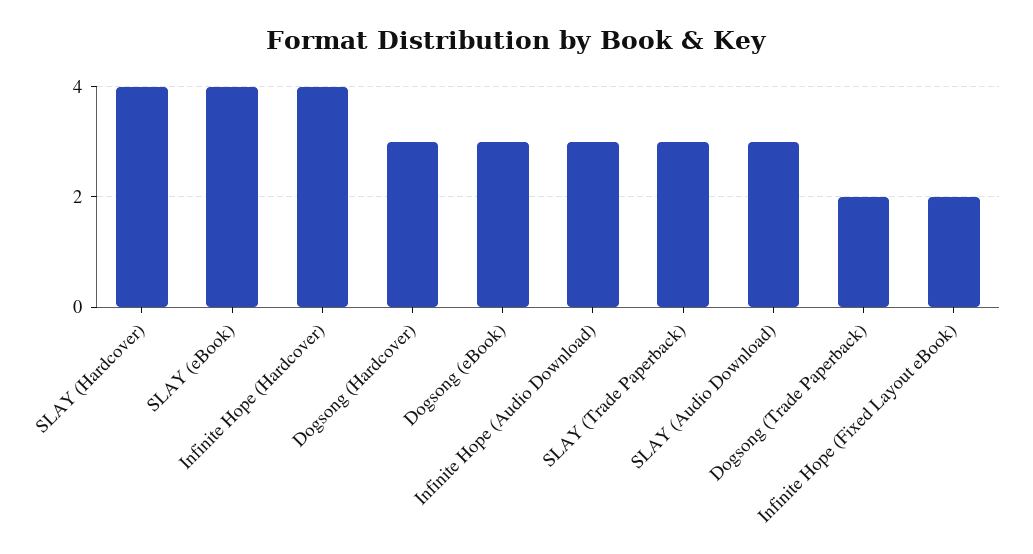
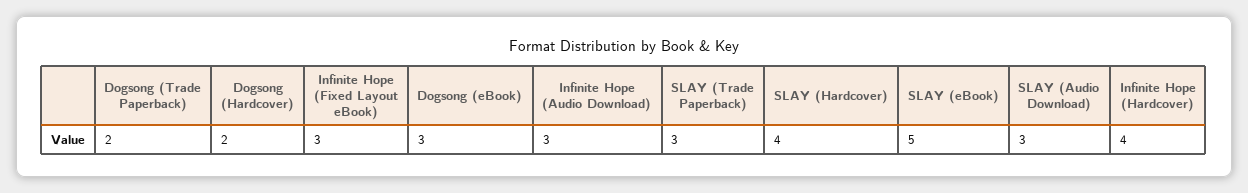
  {
    "SLAY (Hardcover)": 4,
-   "SLAY (eBook)": 4,
+   "SLAY (eBook)": 5,
    "Infinite Hope (Hardcover)": 4,
-   "Dogsong (Hardcover)": 3,
+   "Dogsong (Hardcover)": 2,
    "Dogsong (eBook)": 3,
    "Infinite Hope (Audio Download)": 3,
    "SLAY (Trade Paperback)": 3,
    "SLAY (Audio Download)": 3,
    "Dogsong (Trade Paperback)": 2,
-   "Infinite Hope (Fixed Layout eBook)": 2
+   "Infinite Hope (Fixed Layout eBook)": 3
  }

